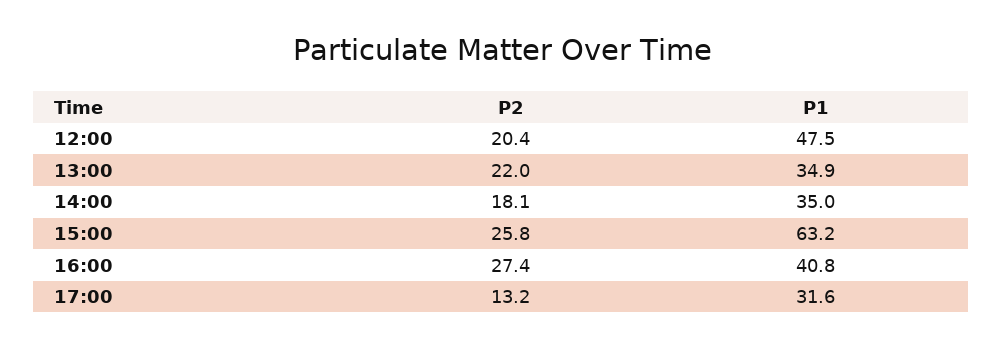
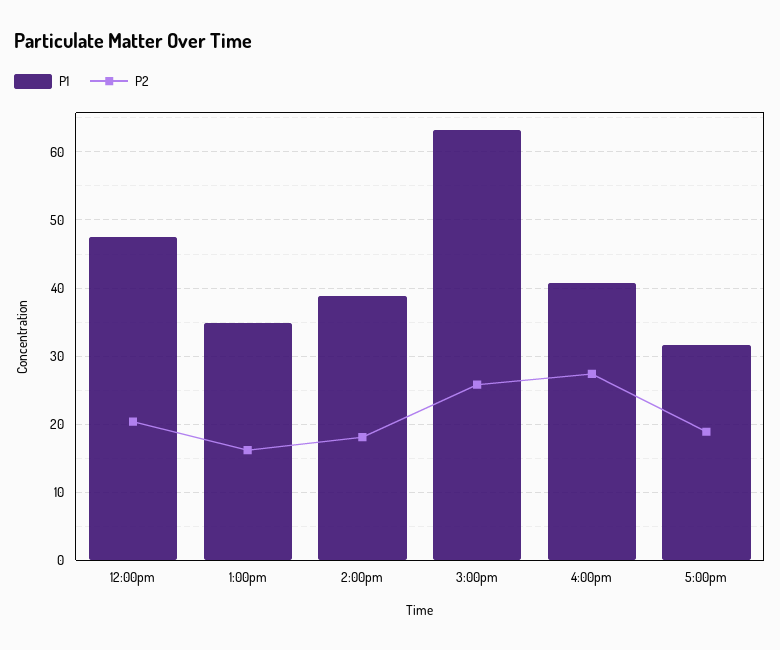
  {
    "P2": {
      "12:00": 20.4,
-     "13:00": 22,
+     "13:00": 16,
      "14:00": 18.1,
      "15:00": 25.8,
      "16:00": 27.4,
-     "17:00": 13.2
+     "17:00": 19
    },
    "P1": {
      "12:00": 47.5,
      "13:00": 34.9,
-     "14:00": 35,
+     "14:00": 39,
      "15:00": 63.2,
      "16:00": 40.8,
      "17:00": 31.6
    }
  }

